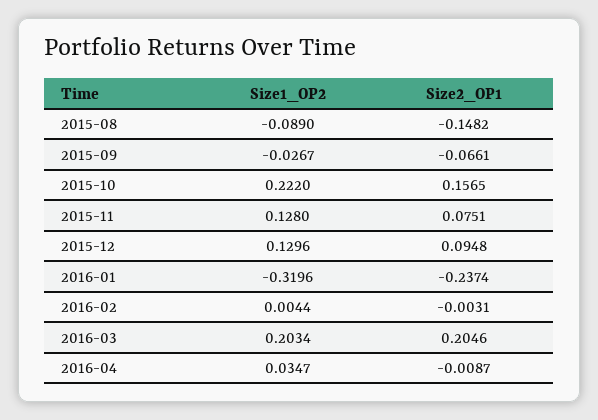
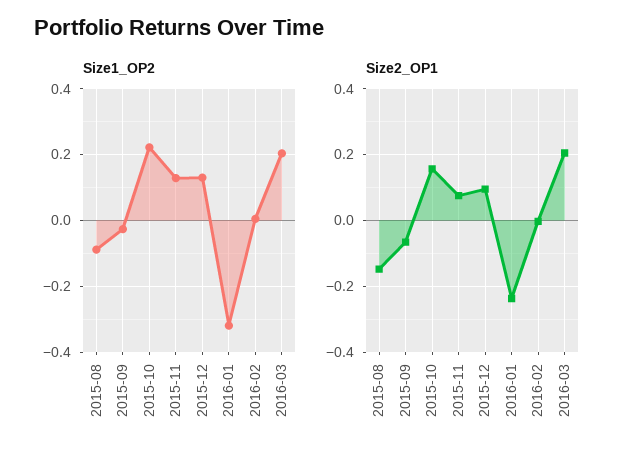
  {
    "Size1_OP2": {
      "2015-08": -0.089,
      "2015-09": -0.0267,
      "2015-10": 0.222,
      "2015-11": 0.128,
      "2015-12": 0.1296,
      "2016-01": -0.3196,
      "2016-02": 0.0044,
-     "2016-03": 0.2034,
+     "2016-03": 0.2034
-     "2016-04": 0.0347
    },
    "Size2_OP1": {
      "2015-08": -0.1482,
      "2015-09": -0.0661,
      "2015-10": 0.1565,
      "2015-11": 0.0751,
      "2015-12": 0.0948,
      "2016-01": -0.2374,
      "2016-02": -0.0031,
-     "2016-03": 0.2046,
+     "2016-03": 0.2046
-     "2016-04": -0.0087
    }
  }

